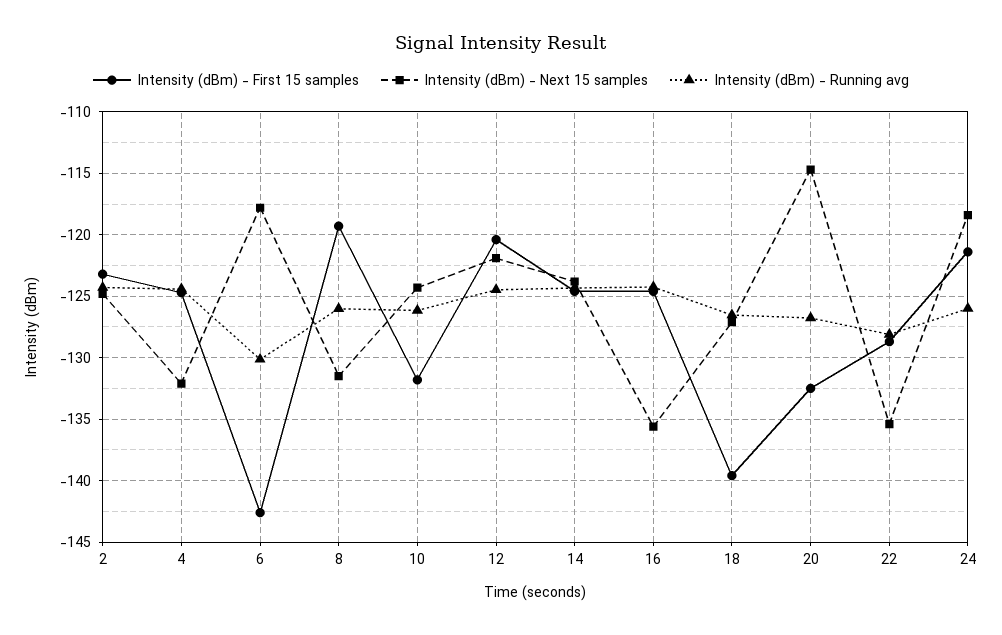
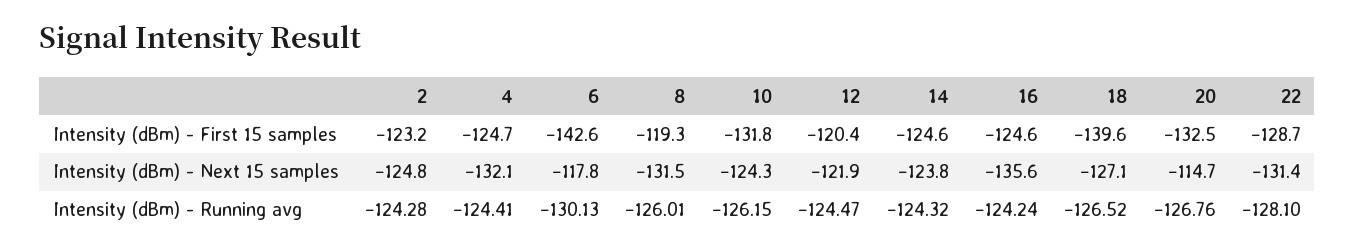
  {
    "Intensity (dBm) - First 15 samples": {
      "2": -123.2,
      "4": -124.7,
      "6": -142.6,
      "8": -119.3,
      "10": -131.8,
      "12": -120.4,
      "14": -124.6,
      "16": -124.6,
      "18": -139.6,
      "20": -132.5,
-     "22": -128.7,
+     "22": -128.7
-     "24": -121.5
    },
    "Intensity (dBm) - Next 15 samples": {
      "2": -124.8,
      "4": -132.1,
      "6": -117.8,
      "8": -131.5,
      "10": -124.3,
      "12": -121.9,
      "14": -123.8,
      "16": -135.6,
      "18": -127.1,
      "20": -114.7,
-     "22": -135.5,
+     "22": -131.4
-     "24": -118.5
    },
    "Intensity (dBm) - Running avg": {
      "2": -124.28,
      "4": -124.41,
      "6": -130.13,
      "8": -126.01,
      "10": -126.15,
      "12": -124.47,
      "14": -124.32,
      "16": -124.24,
      "18": -126.52,
      "20": -126.76,
-     "22": -128.1,
+     "22": -128.1
-     "24": -126
    }
  }

